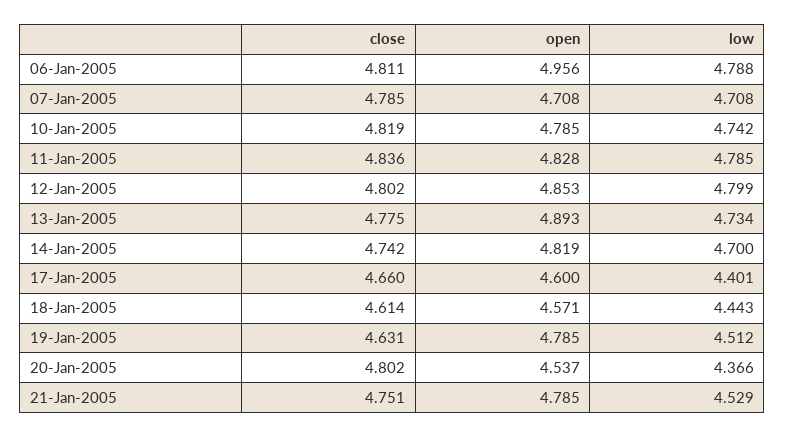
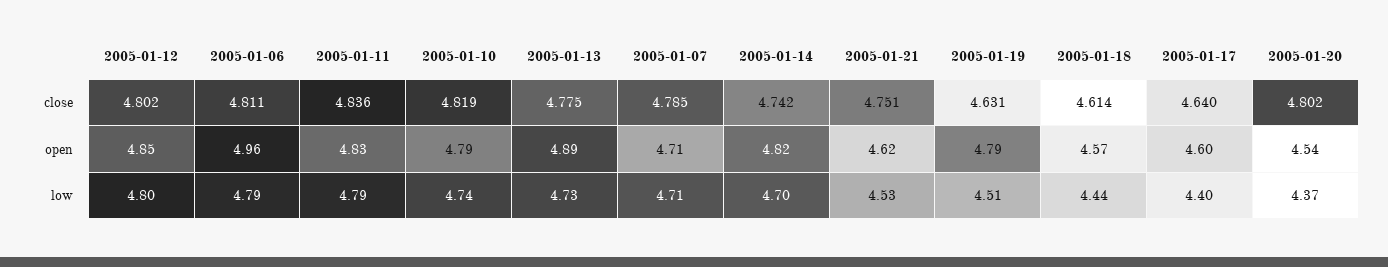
  {
    "close": {
      "06-Jan-2005": 4.811,
      "07-Jan-2005": 4.785,
      "10-Jan-2005": 4.819,
      "11-Jan-2005": 4.836,
      "12-Jan-2005": 4.802,
      "13-Jan-2005": 4.775,
      "14-Jan-2005": 4.742,
-     "17-Jan-2005": 4.66,
+     "17-Jan-2005": 4.64,
      "18-Jan-2005": 4.614,
      "19-Jan-2005": 4.631,
      "20-Jan-2005": 4.802,
      "21-Jan-2005": 4.751
    },
    "open": {
      "06-Jan-2005": 4.956,
      "07-Jan-2005": 4.708,
      "10-Jan-2005": 4.785,
      "11-Jan-2005": 4.828,
      "12-Jan-2005": 4.853,
      "13-Jan-2005": 4.893,
      "14-Jan-2005": 4.819,
      "17-Jan-2005": 4.6,
      "18-Jan-2005": 4.571,
      "19-Jan-2005": 4.785,
      "20-Jan-2005": 4.537,
-     "21-Jan-2005": 4.785
+     "21-Jan-2005": 4.62
    },
    "low": {
      "06-Jan-2005": 4.788,
      "07-Jan-2005": 4.708,
      "10-Jan-2005": 4.742,
      "11-Jan-2005": 4.785,
      "12-Jan-2005": 4.799,
      "13-Jan-2005": 4.734,
      "14-Jan-2005": 4.7,
      "17-Jan-2005": 4.401,
      "18-Jan-2005": 4.443,
      "19-Jan-2005": 4.512,
      "20-Jan-2005": 4.366,
      "21-Jan-2005": 4.529
    }
  }

